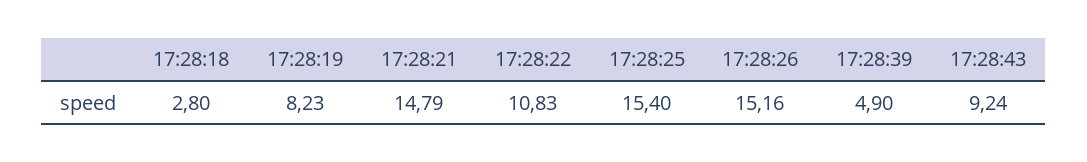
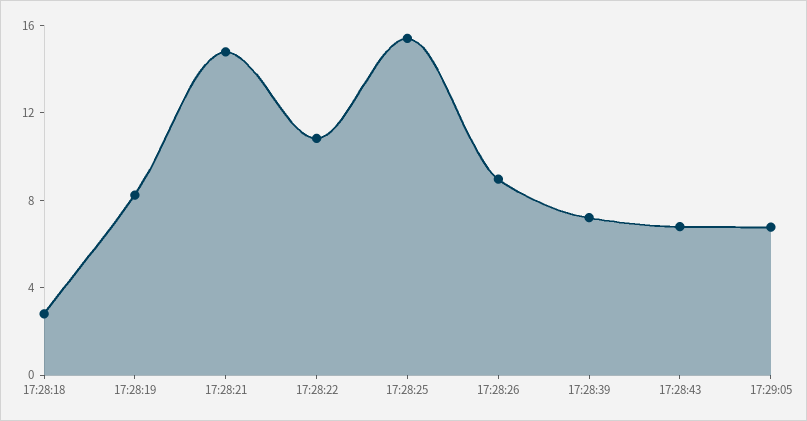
  {
    "17:28:18": 2.8,
    "17:28:19": 8.23,
    "17:28:21": 14.79,
    "17:28:22": 10.83,
    "17:28:25": 15.4,
-   "17:28:26": 15.16,
+   "17:28:26": 9,
-   "17:28:39": 4.9,
+   "17:28:39": 7,
-   "17:28:43": 9.24
+   "17:28:43": 7,
+   "17:29:05": 7
  }

